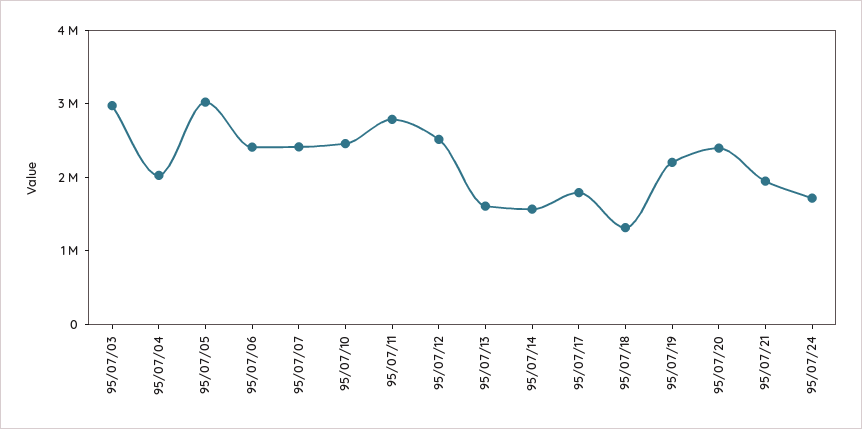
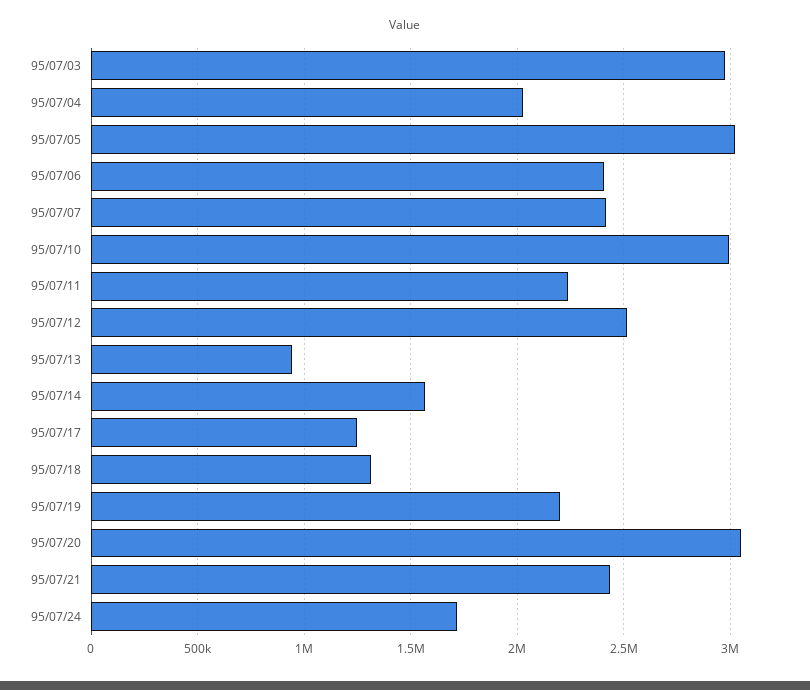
  {
    "95/07/03": 2950000,
    "95/07/04": 2050000,
    "95/07/05": 3000000,
    "95/07/06": 2400000,
    "95/07/07": 2400000,
-   "95/07/10": 2400000,
+   "95/07/10": 3000000,
-   "95/07/11": 2800000,
+   "95/07/11": 2250000,
    "95/07/12": 2500000,
-   "95/07/13": 1600000,
+   "95/07/13": 950000,
    "95/07/14": 1550000,
-   "95/07/17": 1800000,
+   "95/07/17": 1250000,
    "95/07/18": 1300000,
    "95/07/19": 2200000,
-   "95/07/20": 2400000,
+   "95/07/20": 3050000,
-   "95/07/21": 2000000,
+   "95/07/21": 2450000,
    "95/07/24": 1700000
  }

